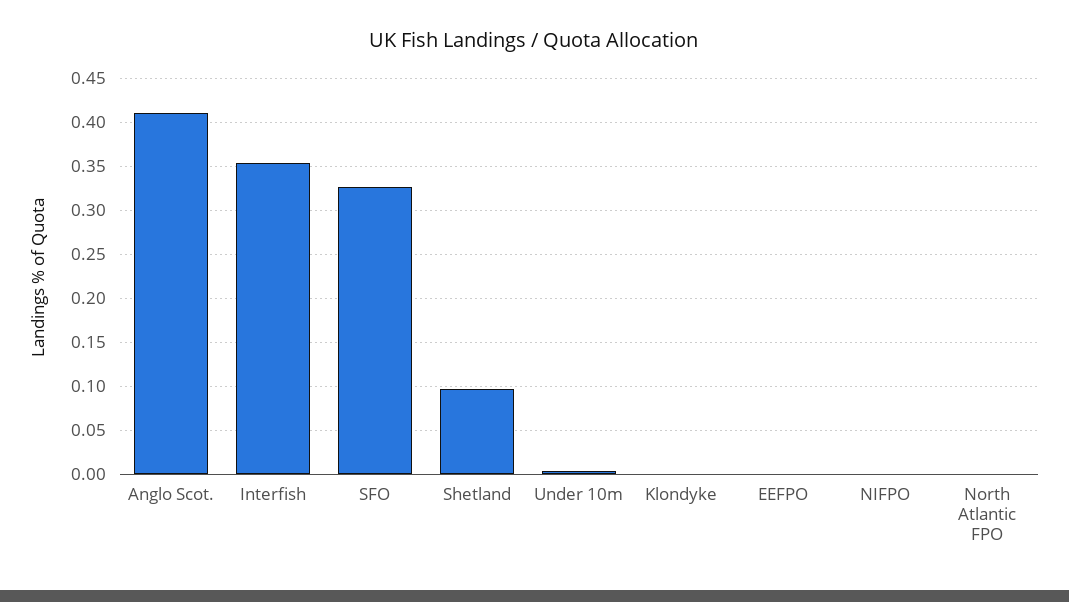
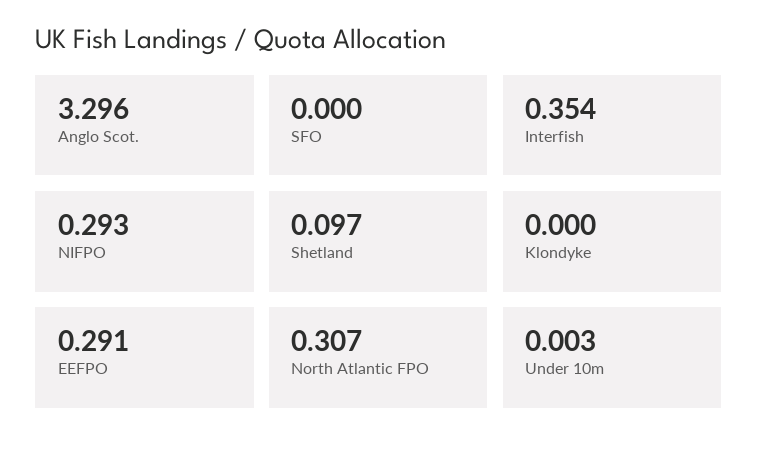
  {
-   "Anglo Scot.": 0.41,
+   "Anglo Scot.": 3.296,
    "Interfish": 0.354,
-   "SFO": 0.33,
+   "SFO": 0,
    "Shetland": 0.097,
    "Under 10m": 0.003,
    "Klondyke": 0,
-   "EEFPO": 0,
+   "EEFPO": 0.291,
-   "NIFPO": 0,
+   "NIFPO": 0.293,
-   "North Atlantic FPO": 0
+   "North Atlantic FPO": 0.307
  }

